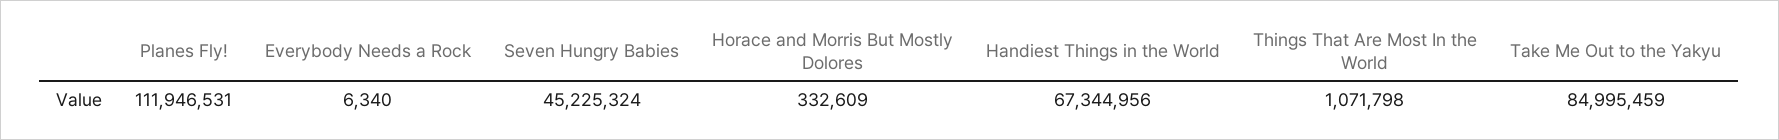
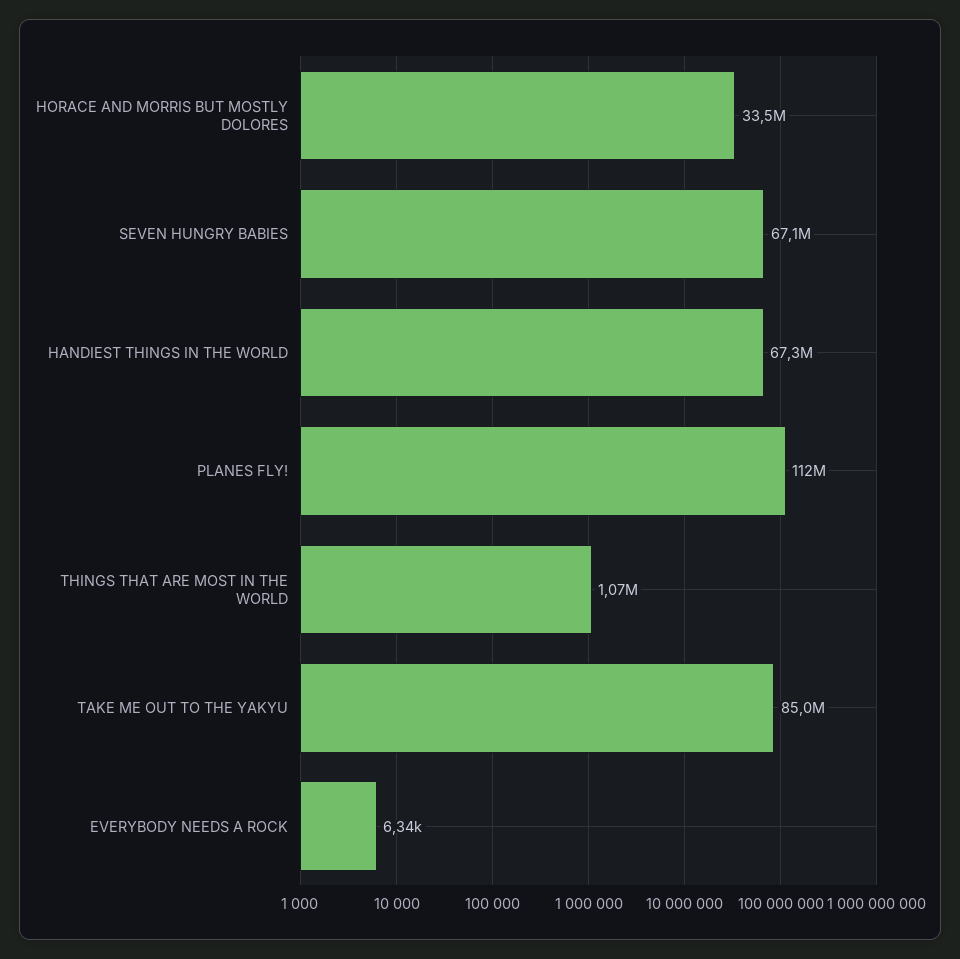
  {
    "Planes Fly!": 111946531,
    "Everybody Needs a Rock": 6340,
-   "Seven Hungry Babies": 45225324,
+   "Seven Hungry Babies": 67100000,
-   "Horace and Morris But Mostly Dolores": 332609,
+   "Horace and Morris But Mostly Dolores": 33500000,
    "Handiest Things in the World": 67344956,
    "Things That Are Most In the World": 1071798,
    "Take Me Out to the Yakyu": 84995459
  }

